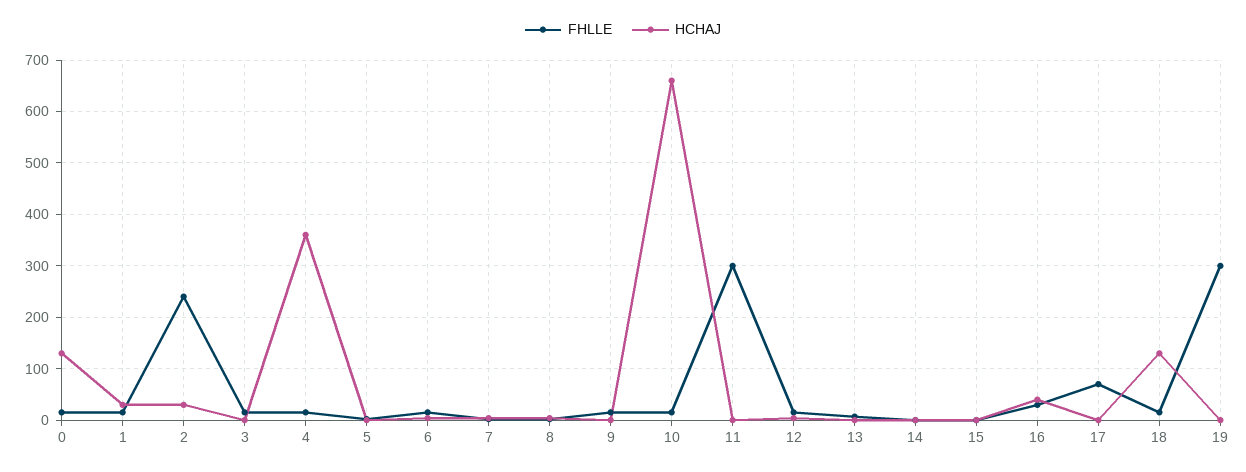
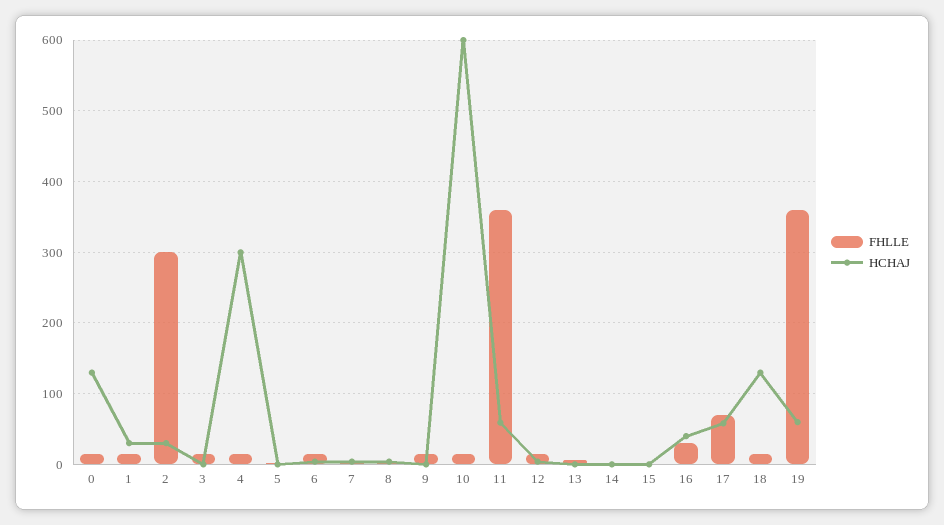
  {
    "FHLLE": {
      "0": 20,
      "1": 20,
-     "2": 240,
+     "2": 300,
      "3": 20,
      "4": 20,
      "5": 0,
      "6": 20,
      "7": 0,
      "8": 0,
      "9": 20,
      "10": 20,
-     "11": 300,
+     "11": 360,
      "12": 20,
      "13": 10,
      "14": 0,
      "15": 0,
      "16": 30,
      "17": 70,
      "18": 20,
-     "19": 300
+     "19": 360
    },
    "HCHAJ": {
      "0": 130,
      "1": 30,
      "2": 30,
      "3": 0,
-     "4": 360,
+     "4": 300,
      "5": 0,
      "6": 0,
      "7": 0,
      "8": 0,
      "9": 0,
-     "10": 660,
+     "10": 600,
-     "11": 0,
+     "11": 60,
      "12": 0,
      "13": 0,
      "14": 0,
      "15": 0,
      "16": 40,
-     "17": 0,
+     "17": 60,
      "18": 130,
-     "19": 0
+     "19": 60
    }
  }

